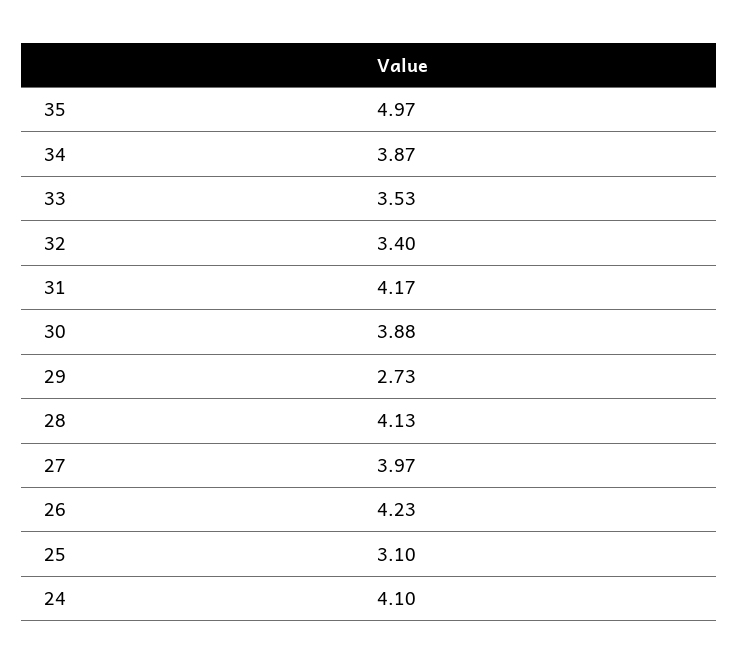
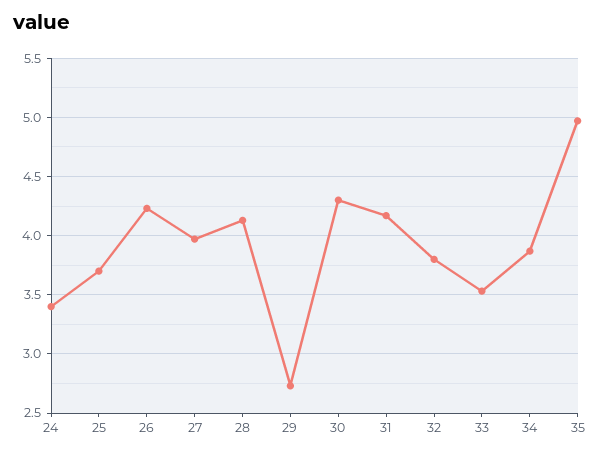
  {
    "35": 4.97,
    "34": 3.87,
    "33": 3.53,
-   "32": 3.4,
+   "32": 3.8,
    "31": 4.17,
-   "30": 3.88,
+   "30": 4.3,
    "29": 2.73,
    "28": 4.13,
    "27": 3.97,
    "26": 4.23,
-   "25": 3.1,
+   "25": 3.7,
-   "24": 4.1
+   "24": 3.4
  }

